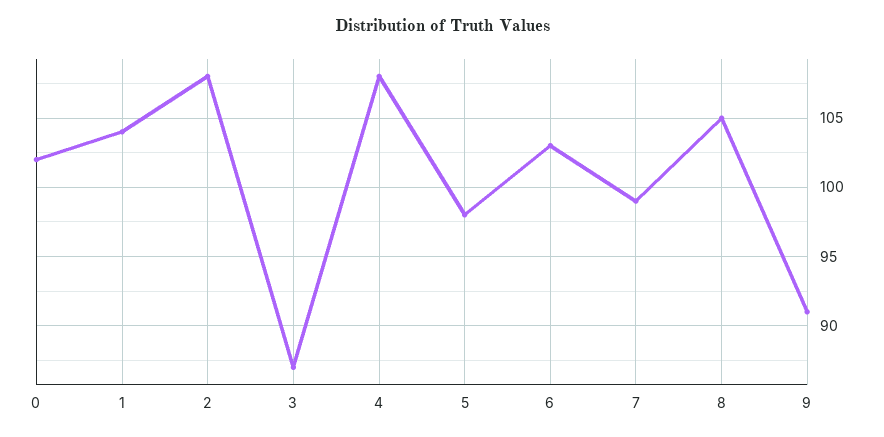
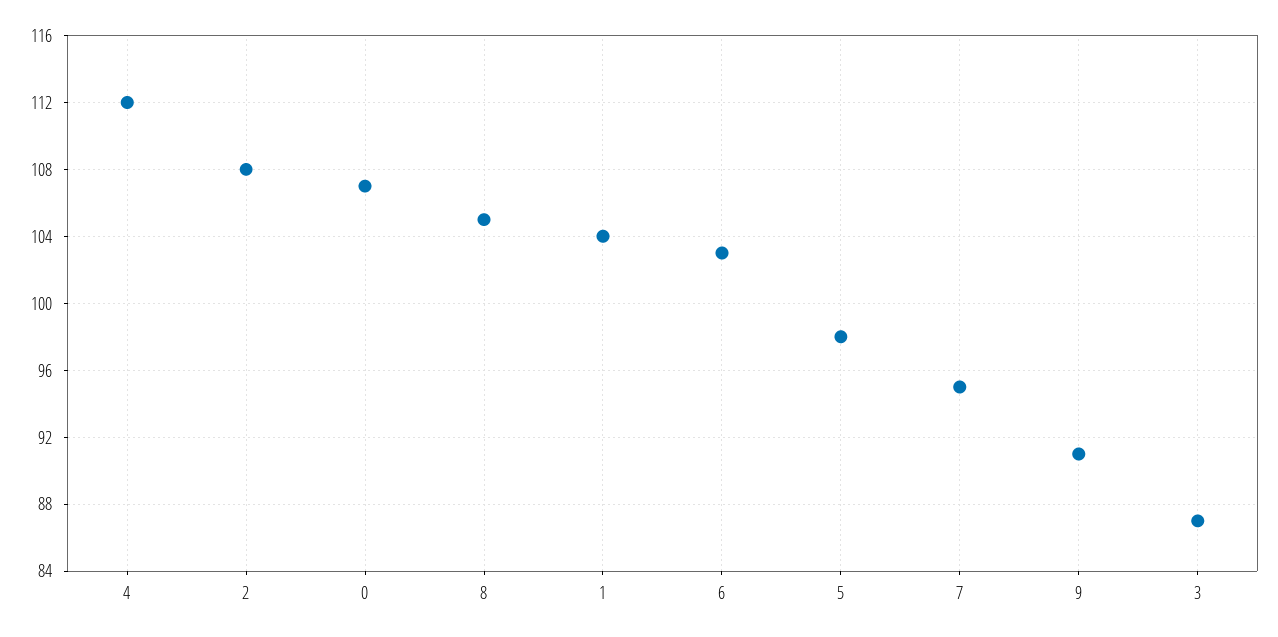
  {
-   "0": 102,
+   "0": 107,
    "1": 104,
    "2": 108,
    "3": 87,
-   "4": 108,
+   "4": 112,
    "5": 98,
    "6": 103,
-   "7": 99,
+   "7": 95,
    "8": 105,
    "9": 91
  }

